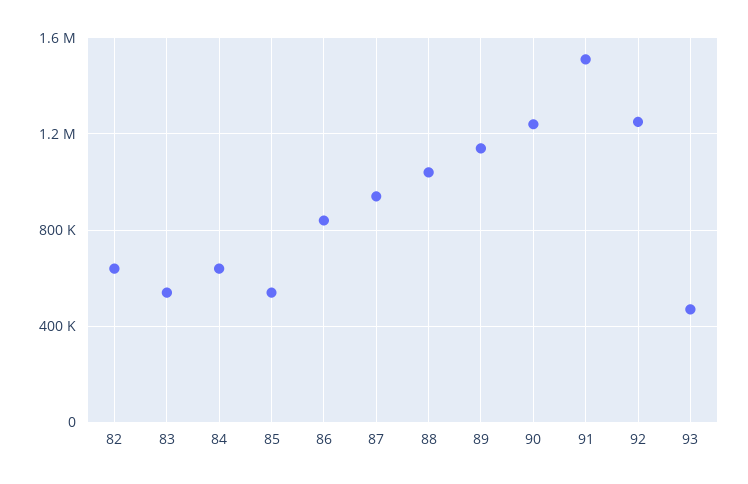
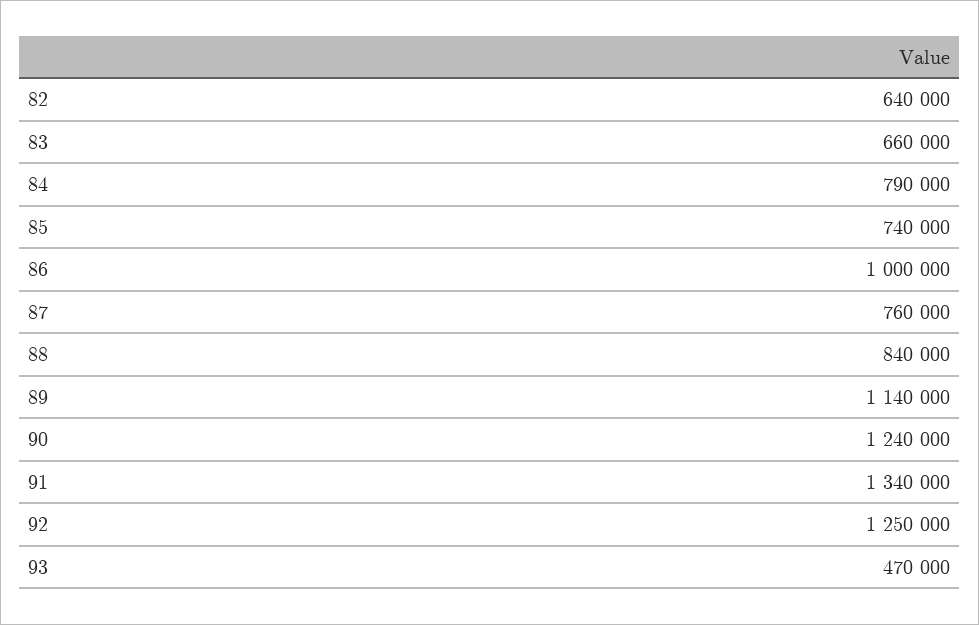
  {
    "82": 640000,
-   "83": 550000,
+   "83": 660000,
-   "84": 650000,
+   "84": 790000,
-   "85": 550000,
+   "85": 740000,
-   "86": 850000,
+   "86": 1000000,
-   "87": 950000,
+   "87": 760000,
-   "88": 1050000,
+   "88": 840000,
    "89": 1140000,
    "90": 1240000,
-   "91": 1500000,
+   "91": 1340000,
    "92": 1250000,
    "93": 470000
  }

